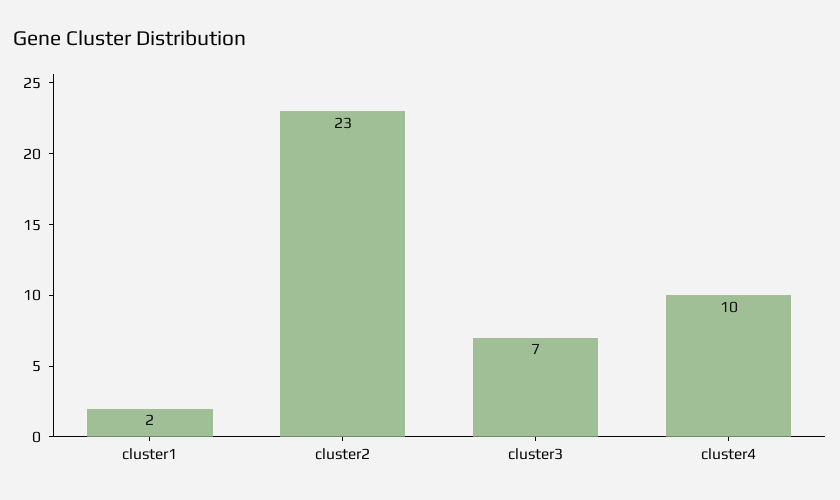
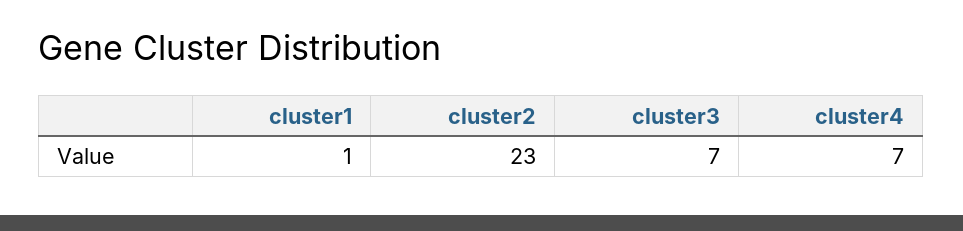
  {
-   "cluster1": 2,
+   "cluster1": 1,
    "cluster2": 23,
    "cluster3": 7,
-   "cluster4": 10
+   "cluster4": 7
  }

